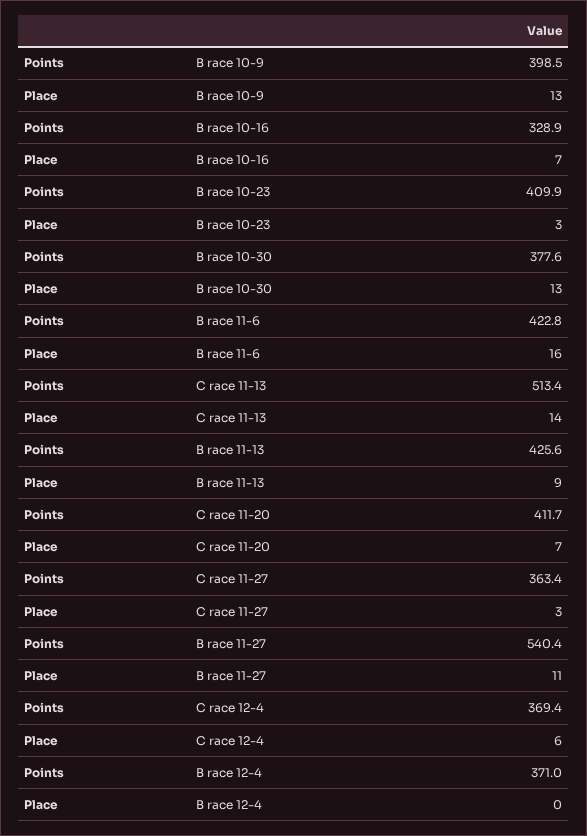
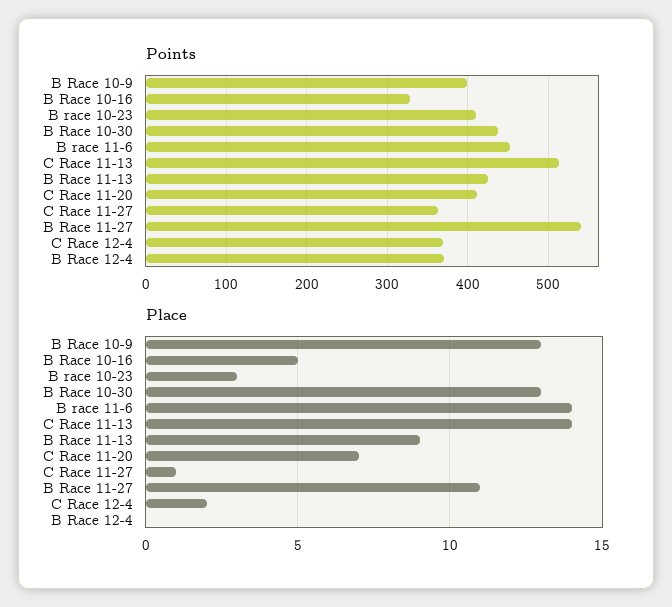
  {
    "Points": {
      "B race 10-9": 398.5,
      "B race 10-16": 328.9,
      "B race 10-23": 409.9,
-     "B race 10-30": 377.6,
+     "B race 10-30": 440,
-     "B race 11-6": 422.8,
+     "B race 11-6": 450,
      "C race 11-13": 513.4,
      "B race 11-13": 425.6,
      "C race 11-20": 411.7,
      "C race 11-27": 363.4,
      "B race 11-27": 540.4,
      "C race 12-4": 369.4,
      "B race 12-4": 371
    },
    "Place": {
      "B race 10-9": 13,
-     "B race 10-16": 7,
+     "B race 10-16": 5,
      "B race 10-23": 3,
      "B race 10-30": 13,
-     "B race 11-6": 16,
+     "B race 11-6": 14,
      "C race 11-13": 14,
      "B race 11-13": 9,
      "C race 11-20": 7,
-     "C race 11-27": 3,
+     "C race 11-27": 1,
      "B race 11-27": 11,
-     "C race 12-4": 6,
+     "C race 12-4": 2,
      "B race 12-4": 0
    }
  }

